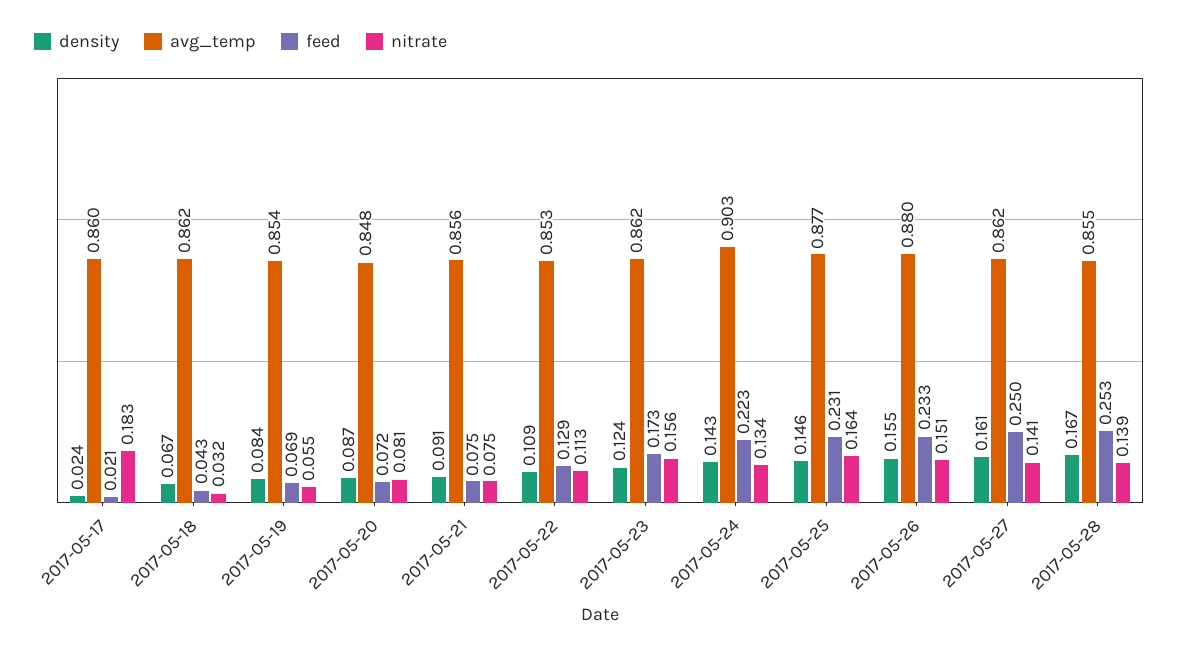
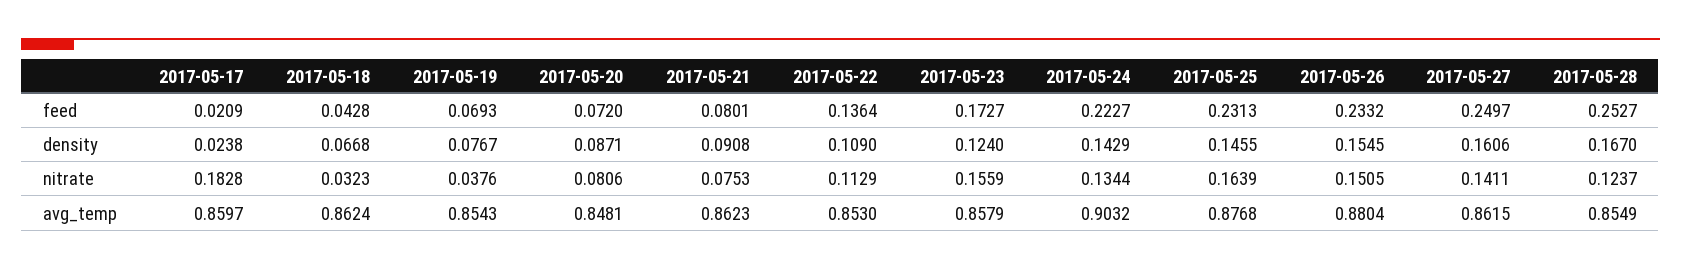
  {
    "density": {
      "2017-05-17": 0.0238,
      "2017-05-18": 0.0668,
-     "2017-05-19": 0.084,
+     "2017-05-19": 0.0767,
      "2017-05-20": 0.0871,
      "2017-05-21": 0.0908,
      "2017-05-22": 0.109,
      "2017-05-23": 0.124,
      "2017-05-24": 0.1429,
      "2017-05-25": 0.1455,
      "2017-05-26": 0.1545,
      "2017-05-27": 0.1606,
      "2017-05-28": 0.167
    },
    "avg_temp": {
      "2017-05-17": 0.8597,
      "2017-05-18": 0.8624,
      "2017-05-19": 0.8543,
      "2017-05-20": 0.8481,
-     "2017-05-21": 0.856,
+     "2017-05-21": 0.8623,
      "2017-05-22": 0.853,
-     "2017-05-23": 0.862,
+     "2017-05-23": 0.8579,
      "2017-05-24": 0.9032,
      "2017-05-25": 0.8768,
      "2017-05-26": 0.8804,
      "2017-05-27": 0.8615,
      "2017-05-28": 0.8549
    },
    "feed": {
      "2017-05-17": 0.0209,
      "2017-05-18": 0.0428,
      "2017-05-19": 0.0693,
      "2017-05-20": 0.072,
-     "2017-05-21": 0.075,
+     "2017-05-21": 0.0801,
-     "2017-05-22": 0.129,
+     "2017-05-22": 0.1364,
      "2017-05-23": 0.1727,
      "2017-05-24": 0.2227,
      "2017-05-25": 0.2313,
      "2017-05-26": 0.2332,
      "2017-05-27": 0.2497,
      "2017-05-28": 0.2527
    },
    "nitrate": {
      "2017-05-17": 0.1828,
      "2017-05-18": 0.0323,
-     "2017-05-19": 0.055,
+     "2017-05-19": 0.0376,
      "2017-05-20": 0.0806,
      "2017-05-21": 0.0753,
      "2017-05-22": 0.1129,
      "2017-05-23": 0.1559,
      "2017-05-24": 0.1344,
      "2017-05-25": 0.1639,
      "2017-05-26": 0.1505,
      "2017-05-27": 0.1411,
-     "2017-05-28": 0.139
+     "2017-05-28": 0.1237
    }
  }

